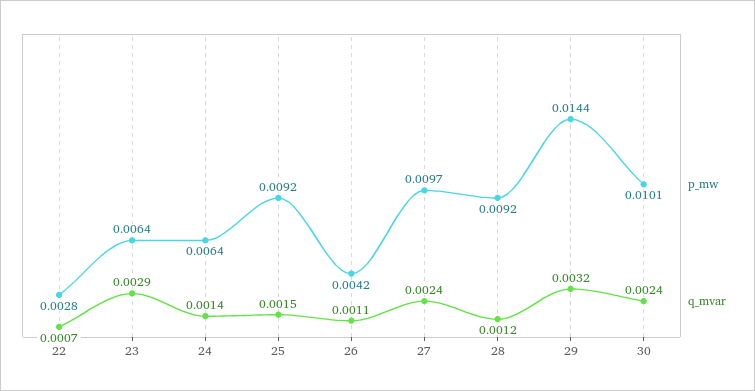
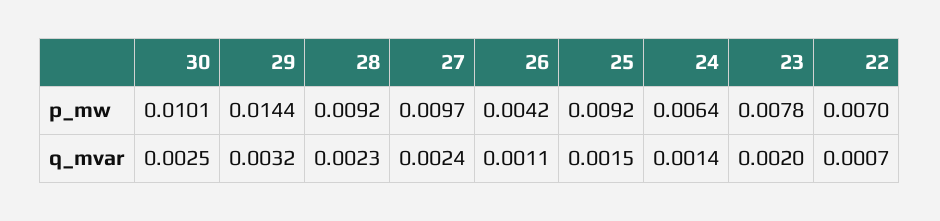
  {
    "p_mw": {
-     "22": 0.0028,
+     "22": 0.007,
-     "23": 0.0064,
+     "23": 0.0078,
      "24": 0.0064,
      "25": 0.0092,
      "26": 0.0042,
      "27": 0.0097,
      "28": 0.0092,
      "29": 0.0144,
      "30": 0.0101
    },
    "q_mvar": {
      "22": 0.0007,
-     "23": 0.0029,
+     "23": 0.002,
      "24": 0.0014,
      "25": 0.0015,
      "26": 0.0011,
      "27": 0.0024,
-     "28": 0.0012,
+     "28": 0.0023,
      "29": 0.0032,
-     "30": 0.0024
+     "30": 0.0025
    }
  }

